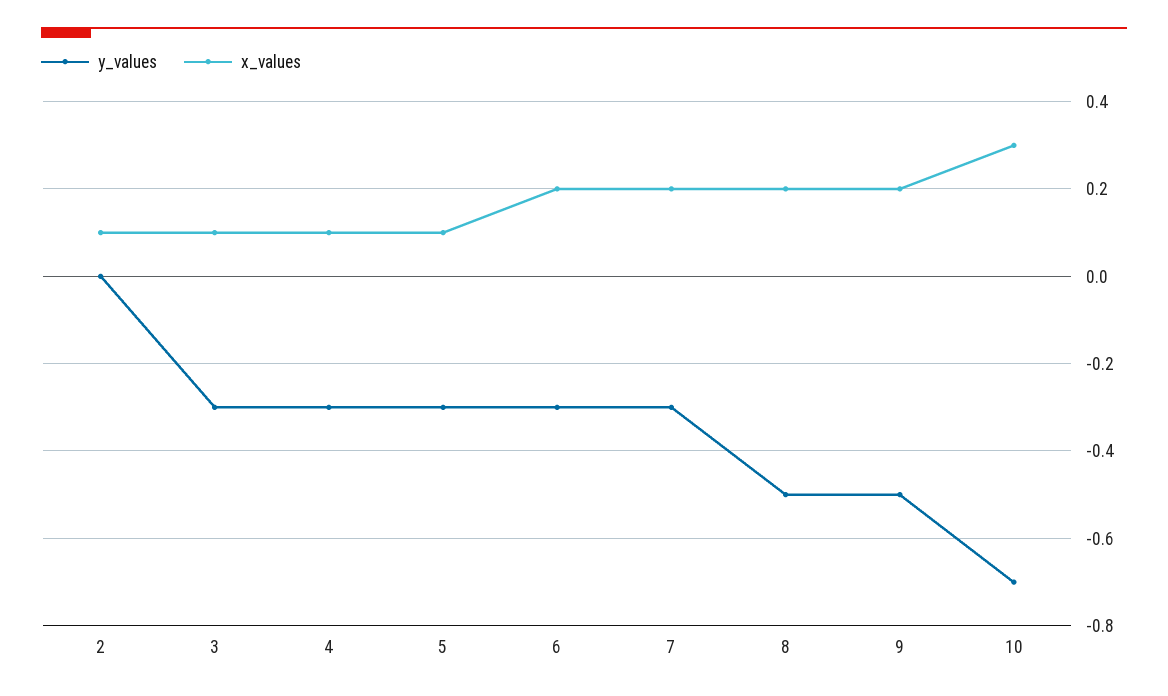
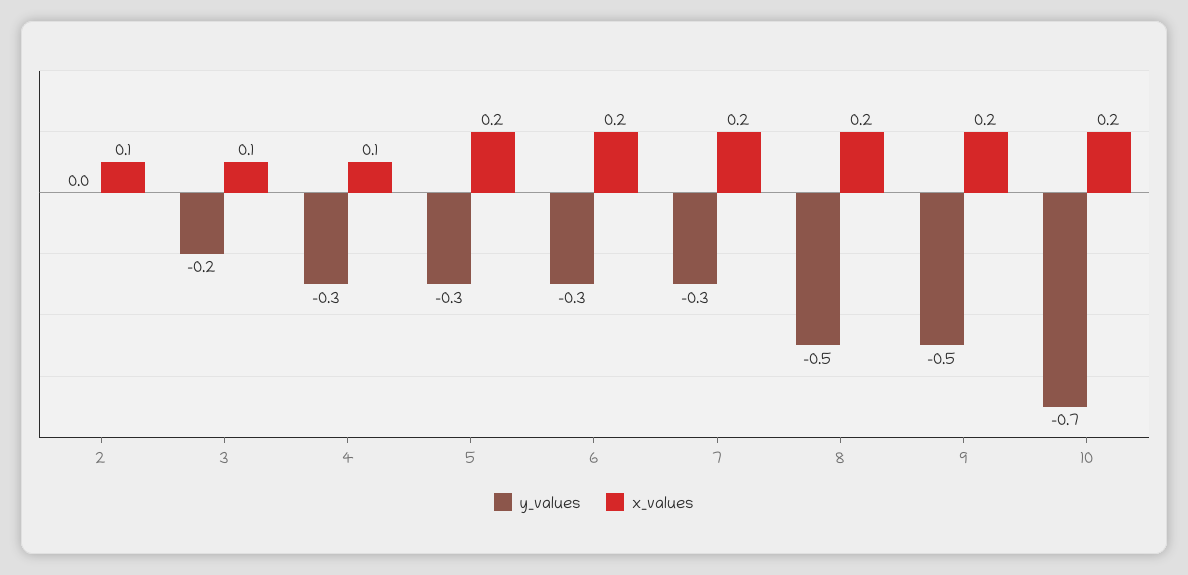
  {
    "y_values": {
      "2": 0,
-     "3": -0.3,
+     "3": -0.2,
      "4": -0.3,
      "5": -0.3,
      "6": -0.3,
      "7": -0.3,
      "8": -0.5,
      "9": -0.5,
      "10": -0.7
    },
    "x_values": {
      "2": 0.1,
      "3": 0.1,
      "4": 0.1,
-     "5": 0.1,
+     "5": 0.2,
      "6": 0.2,
      "7": 0.2,
      "8": 0.2,
      "9": 0.2,
-     "10": 0.3
+     "10": 0.2
    }
  }

